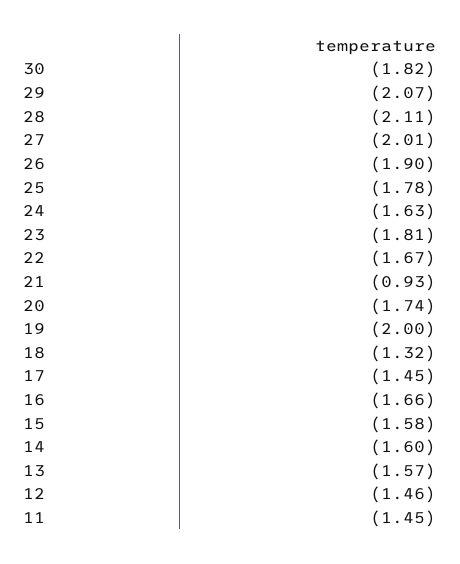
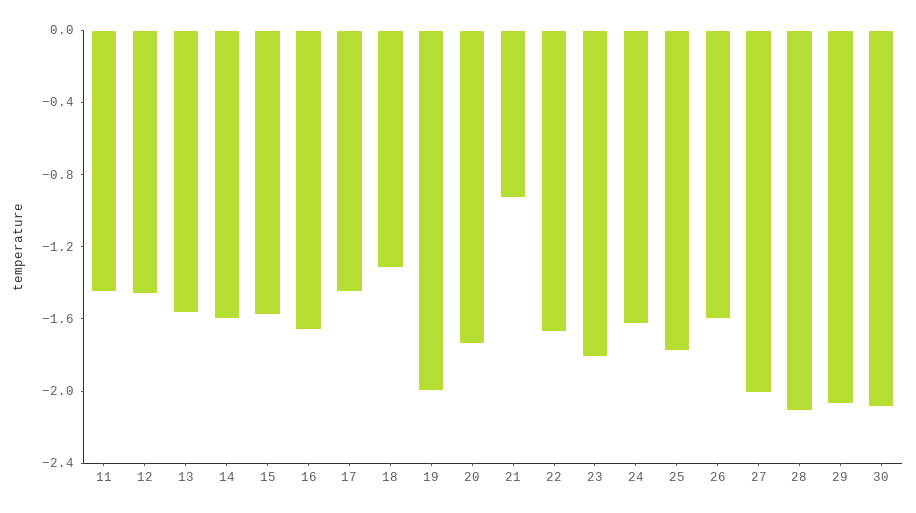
  {
-   "30": -1.82,
+   "30": -2.1,
    "29": -2.07,
    "28": -2.11,
    "27": -2.01,
-   "26": -1.9,
+   "26": -1.6,
    "25": -1.78,
    "24": -1.63,
    "23": -1.81,
    "22": -1.67,
    "21": -0.93,
    "20": -1.74,
    "19": -2,
    "18": -1.32,
    "17": -1.45,
    "16": -1.66,
    "15": -1.58,
    "14": -1.6,
    "13": -1.57,
    "12": -1.46,
    "11": -1.45
  }

